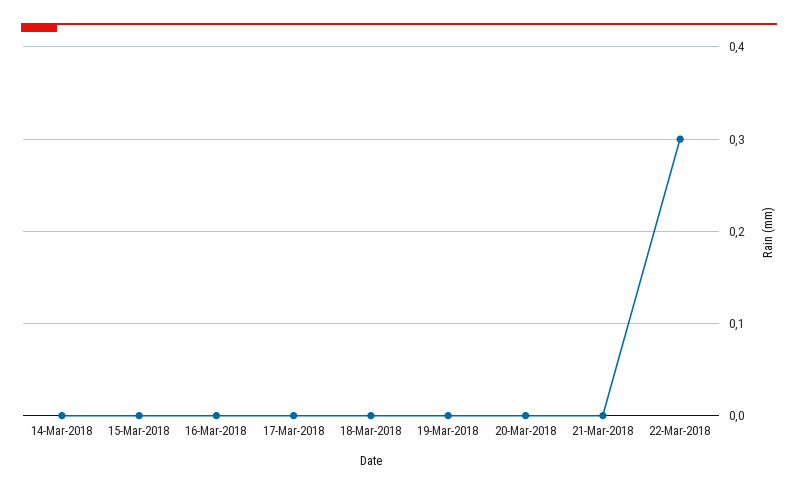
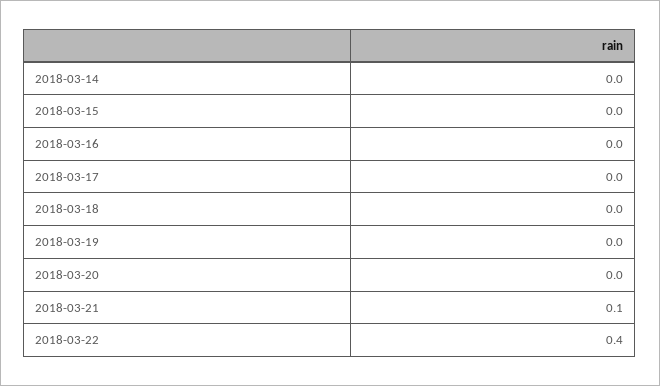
  {
    "14-Mar-2018": 0,
    "15-Mar-2018": 0,
    "16-Mar-2018": 0,
    "17-Mar-2018": 0,
    "18-Mar-2018": 0,
    "19-Mar-2018": 0,
    "20-Mar-2018": 0,
-   "21-Mar-2018": 0,
+   "21-Mar-2018": 0.1,
-   "22-Mar-2018": 0.3
+   "22-Mar-2018": 0.4
  }

